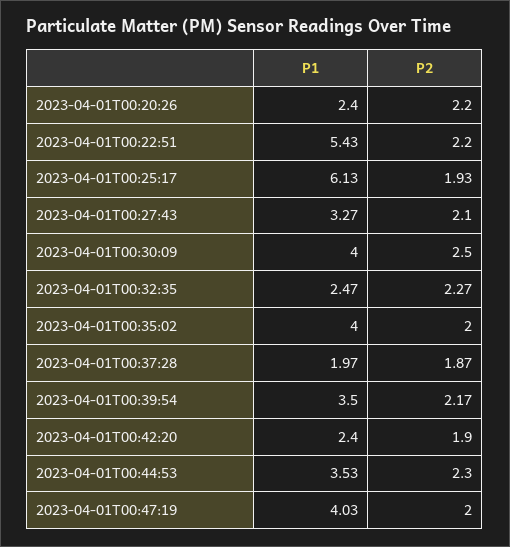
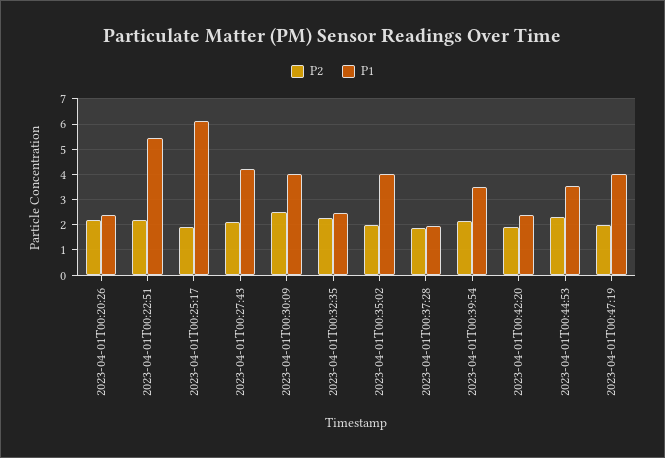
  {
    "P1": {
      "2023-04-01T00:20:26": 2.4,
      "2023-04-01T00:22:51": 5.43,
      "2023-04-01T00:25:17": 6.13,
-     "2023-04-01T00:27:43": 3.27,
+     "2023-04-01T00:27:43": 4.25,
      "2023-04-01T00:30:09": 4,
      "2023-04-01T00:32:35": 2.47,
      "2023-04-01T00:35:02": 4,
      "2023-04-01T00:37:28": 1.97,
      "2023-04-01T00:39:54": 3.5,
      "2023-04-01T00:42:20": 2.4,
      "2023-04-01T00:44:53": 3.53,
      "2023-04-01T00:47:19": 4.03
    },
    "P2": {
      "2023-04-01T00:20:26": 2.2,
      "2023-04-01T00:22:51": 2.2,
      "2023-04-01T00:25:17": 1.93,
      "2023-04-01T00:27:43": 2.1,
      "2023-04-01T00:30:09": 2.5,
      "2023-04-01T00:32:35": 2.27,
      "2023-04-01T00:35:02": 2,
      "2023-04-01T00:37:28": 1.87,
      "2023-04-01T00:39:54": 2.17,
      "2023-04-01T00:42:20": 1.9,
      "2023-04-01T00:44:53": 2.3,
      "2023-04-01T00:47:19": 2
    }
  }

